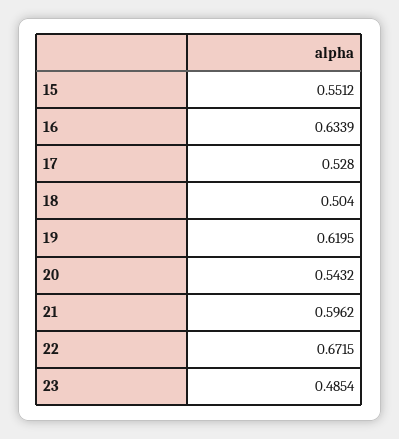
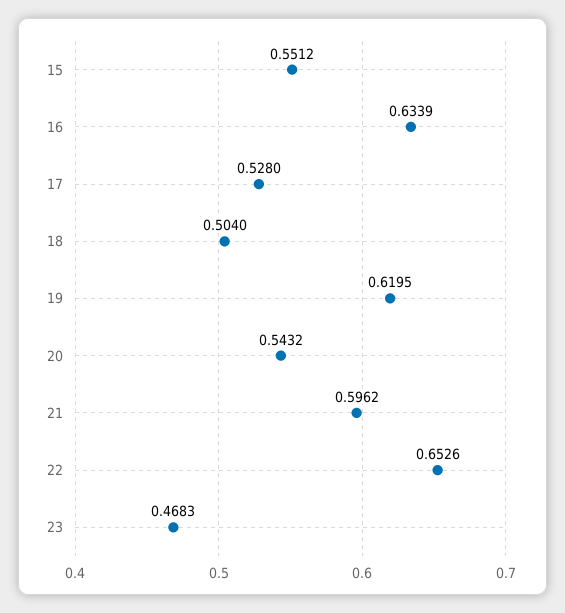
  {
    "15": 0.5512,
    "16": 0.6339,
    "17": 0.528,
    "18": 0.504,
    "19": 0.6195,
    "20": 0.5432,
    "21": 0.5962,
-   "22": 0.6715,
+   "22": 0.6526,
-   "23": 0.4854
+   "23": 0.4683
  }

